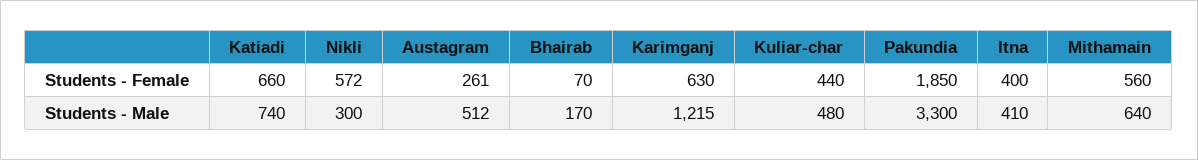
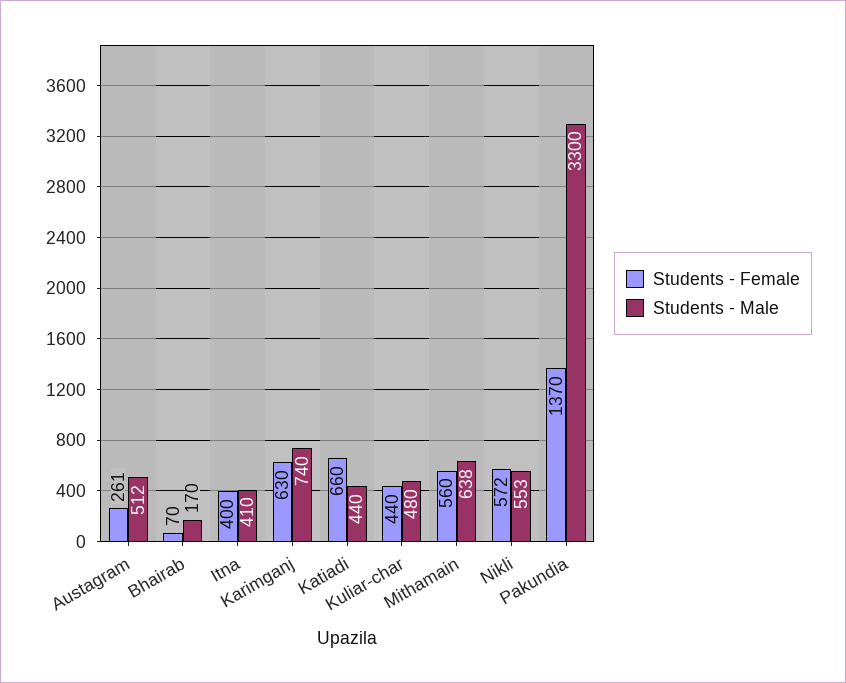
  {
    "Students - Female": {
      "Katiadi": 660,
      "Nikli": 572,
      "Austagram": 261,
      "Bhairab": 70,
      "Karimganj": 630,
      "Kuliar-char": 440,
-     "Pakundia": 1850,
+     "Pakundia": 1370,
      "Itna": 400,
      "Mithamain": 560
    },
    "Students - Male": {
-     "Katiadi": 740,
+     "Katiadi": 440,
-     "Nikli": 300,
+     "Nikli": 553,
      "Austagram": 512,
      "Bhairab": 170,
-     "Karimganj": 1215,
+     "Karimganj": 740,
      "Kuliar-char": 480,
      "Pakundia": 3300,
      "Itna": 410,
-     "Mithamain": 640
+     "Mithamain": 638
    }
  }

